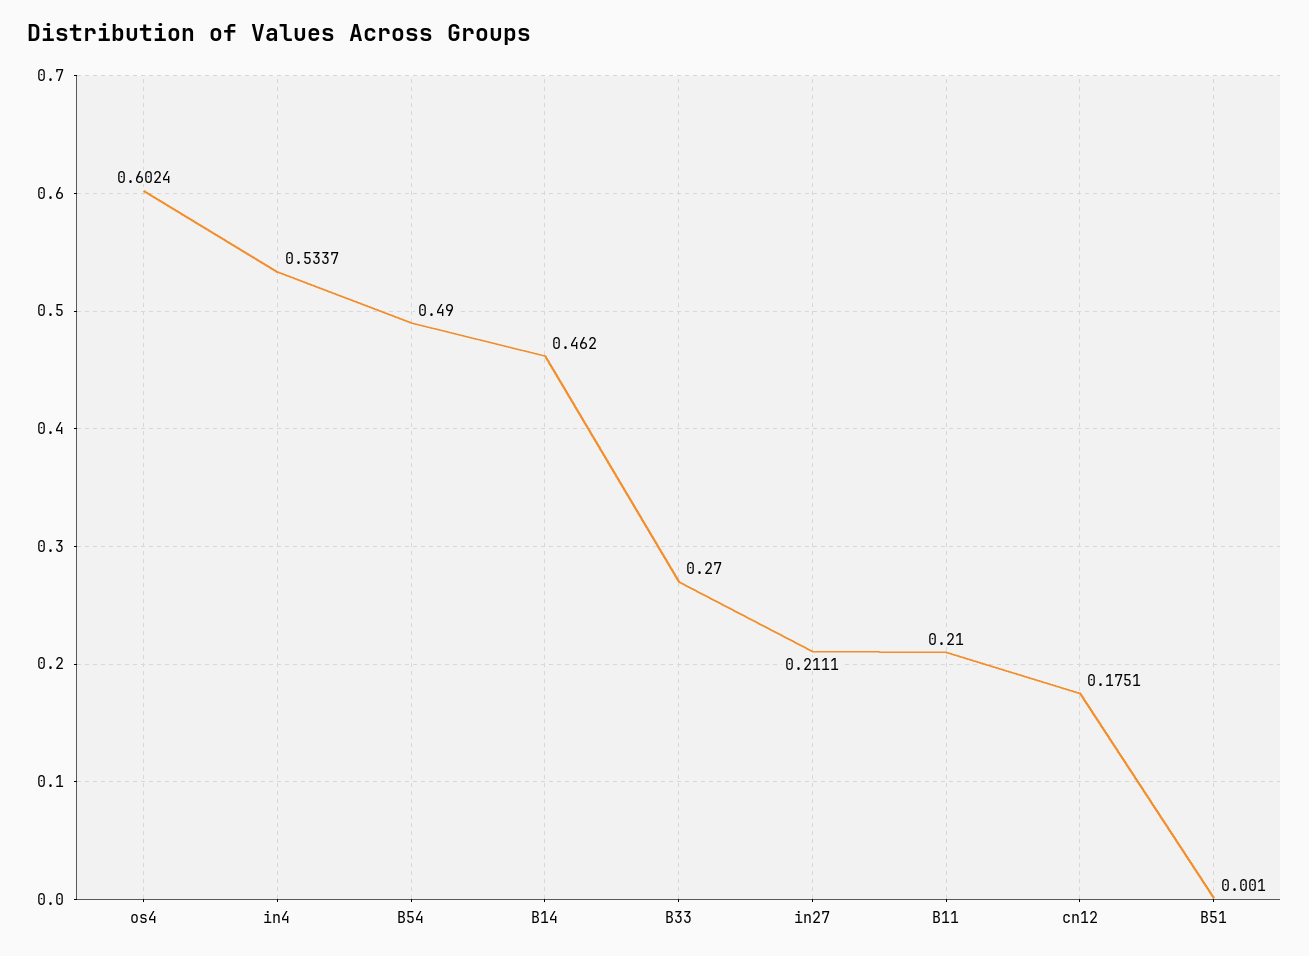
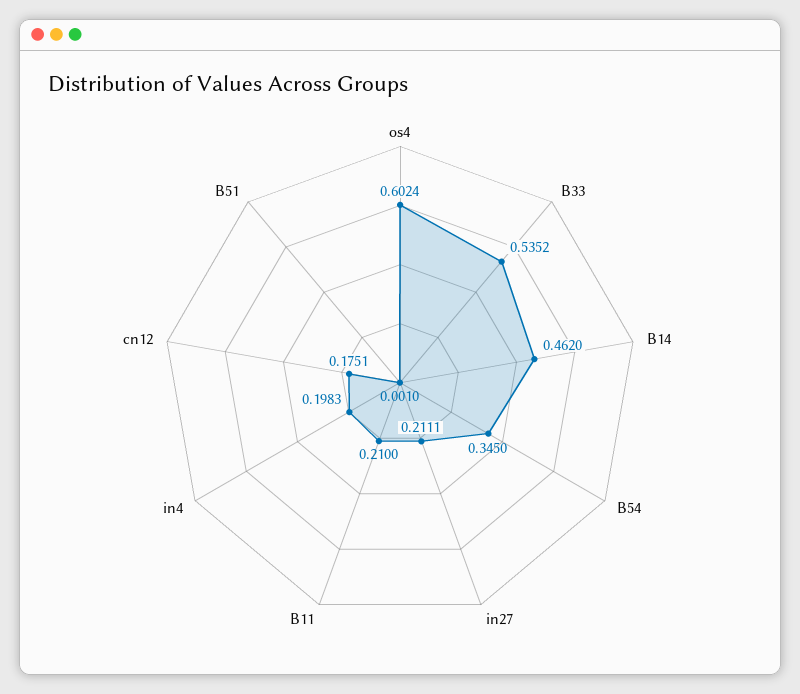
  {
    "os4": 0.6024,
-   "in4": 0.5337,
+   "in4": 0.1983,
-   "B54": 0.49,
+   "B54": 0.345,
    "B14": 0.462,
-   "B33": 0.27,
+   "B33": 0.5352,
    "in27": 0.2111,
    "B11": 0.21,
    "cn12": 0.1751,
    "B51": 0.001
  }

